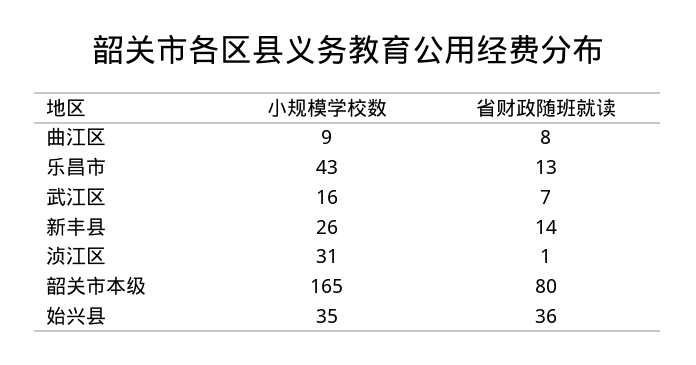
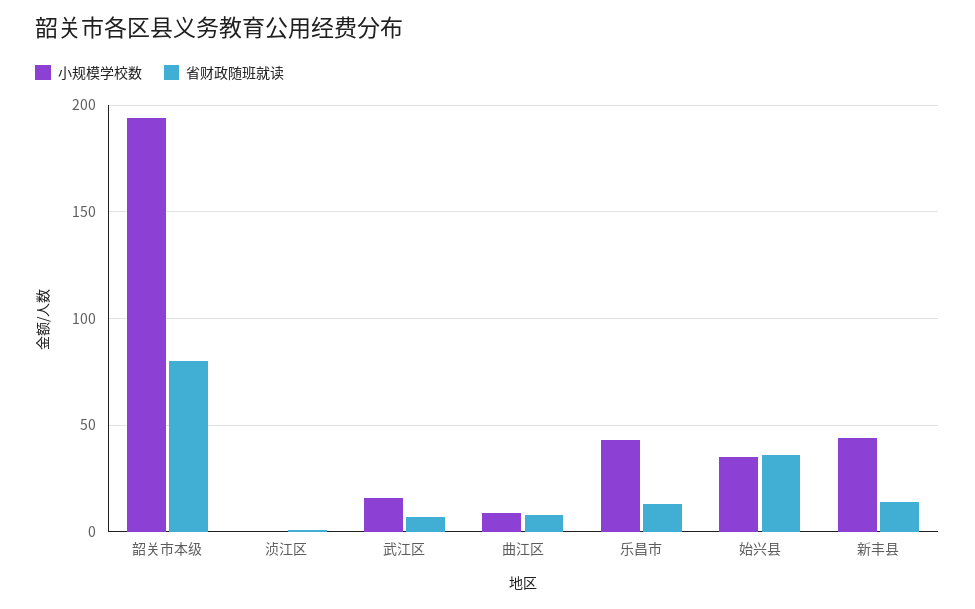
  {
    "小规模学校数": {
      "曲江区": 9,
      "乐昌市": 43,
      "武江区": 16,
-     "新丰县": 26,
+     "新丰县": 45,
-     "浈江区": 31,
+     "浈江区": 0,
-     "韶关市本级": 165,
+     "韶关市本级": 195,
      "始兴县": 35
    },
    "省财政随班就读": {
      "曲江区": 8,
      "乐昌市": 13,
      "武江区": 7,
      "新丰县": 14,
      "浈江区": 1,
      "韶关市本级": 80,
      "始兴县": 36
    }
  }

